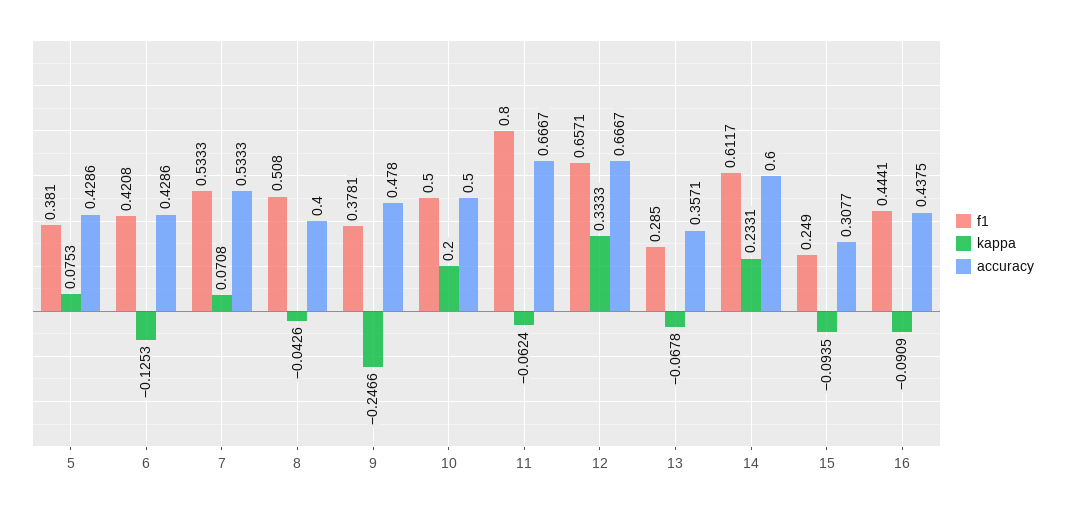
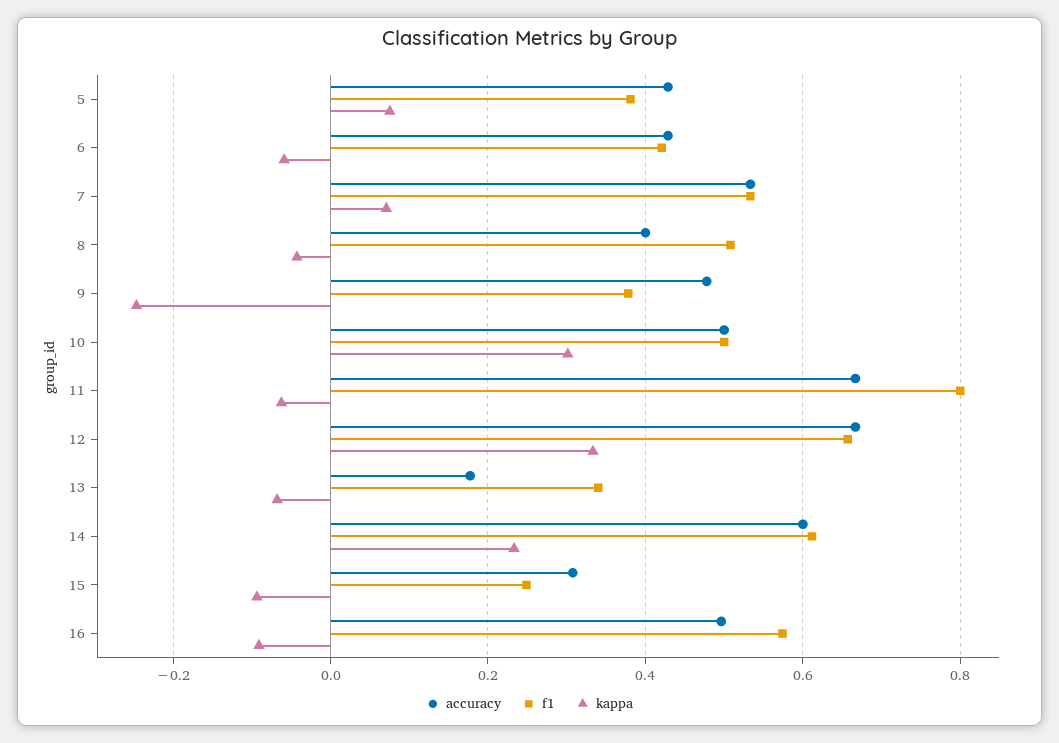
  {
    "f1": {
      "5": 0.381,
      "6": 0.4208,
      "7": 0.5333,
      "8": 0.508,
      "9": 0.3781,
      "10": 0.5,
      "11": 0.8,
      "12": 0.6571,
-     "13": 0.285,
+     "13": 0.34,
      "14": 0.6117,
      "15": 0.249,
-     "16": 0.4441
+     "16": 0.58
    },
    "kappa": {
      "5": 0.0753,
-     "6": -0.1253,
+     "6": -0.06,
      "7": 0.0708,
      "8": -0.0426,
      "9": -0.2466,
-     "10": 0.2,
+     "10": 0.3,
      "11": -0.0624,
      "12": 0.3333,
      "13": -0.0678,
      "14": 0.2331,
      "15": -0.0935,
      "16": -0.0909
    },
    "accuracy": {
      "5": 0.4286,
      "6": 0.4286,
      "7": 0.5333,
      "8": 0.4,
      "9": 0.478,
      "10": 0.5,
      "11": 0.6667,
      "12": 0.6667,
-     "13": 0.3571,
+     "13": 0.18,
      "14": 0.6,
      "15": 0.3077,
-     "16": 0.4375
+     "16": 0.5
    }
  }

